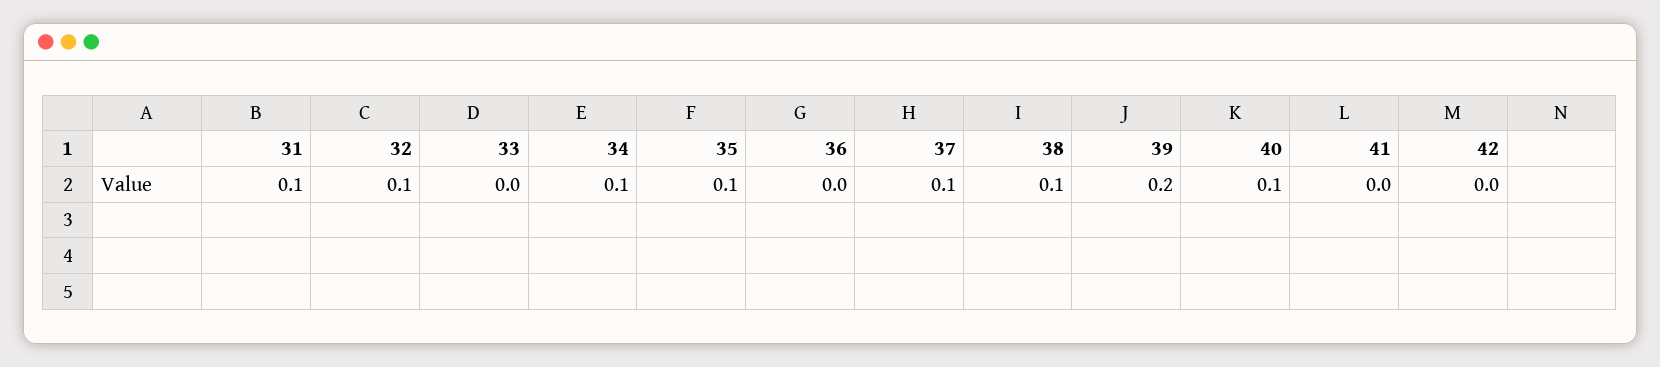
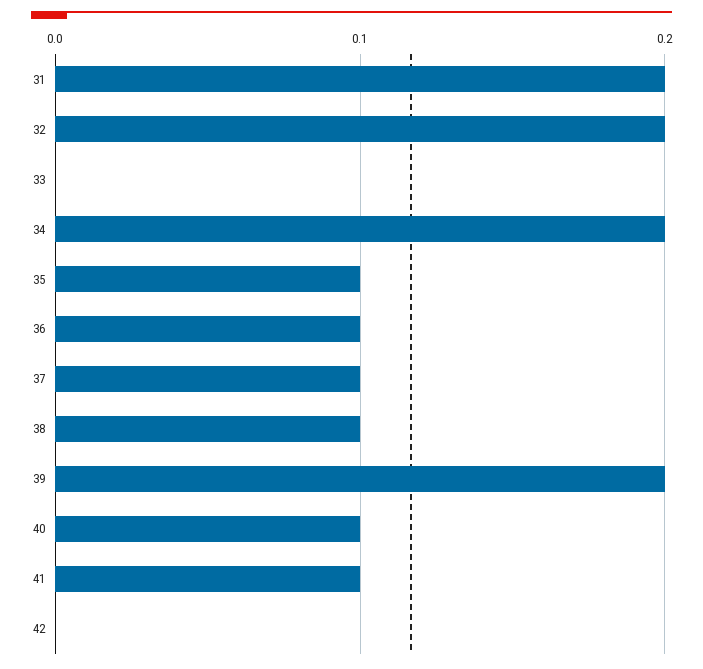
  {
-   "31": 0.1,
+   "31": 0.2,
-   "32": 0.1,
+   "32": 0.2,
    "33": 0,
-   "34": 0.1,
+   "34": 0.2,
    "35": 0.1,
-   "36": 0,
+   "36": 0.1,
    "37": 0.1,
    "38": 0.1,
    "39": 0.2,
    "40": 0.1,
-   "41": 0,
+   "41": 0.1,
    "42": 0
  }

